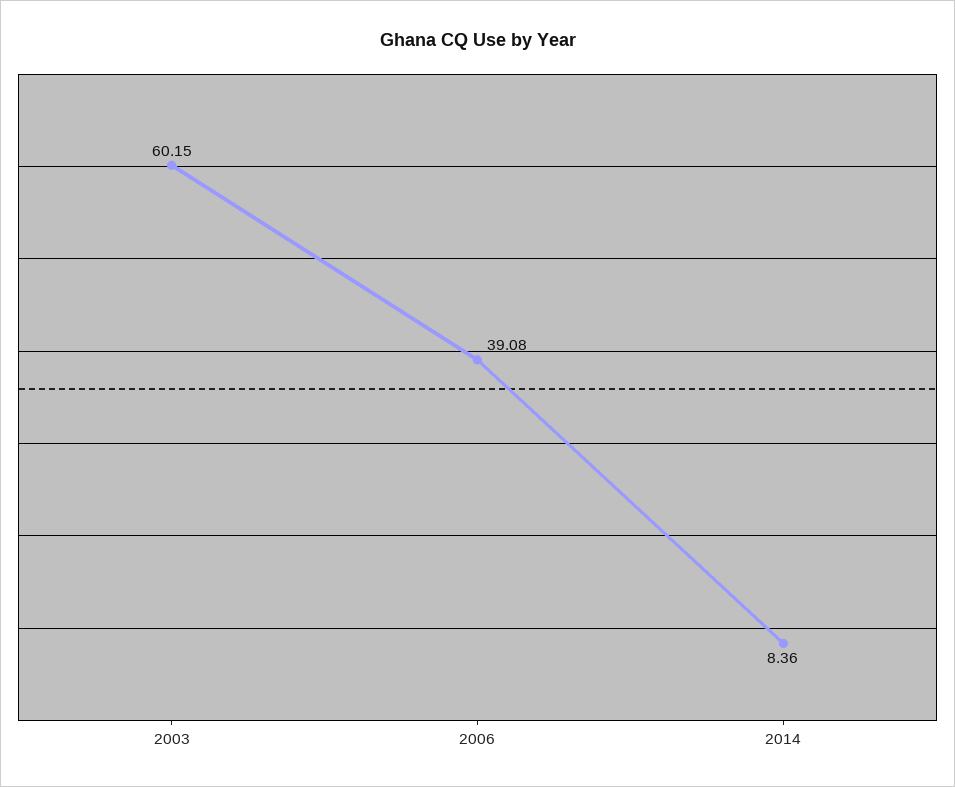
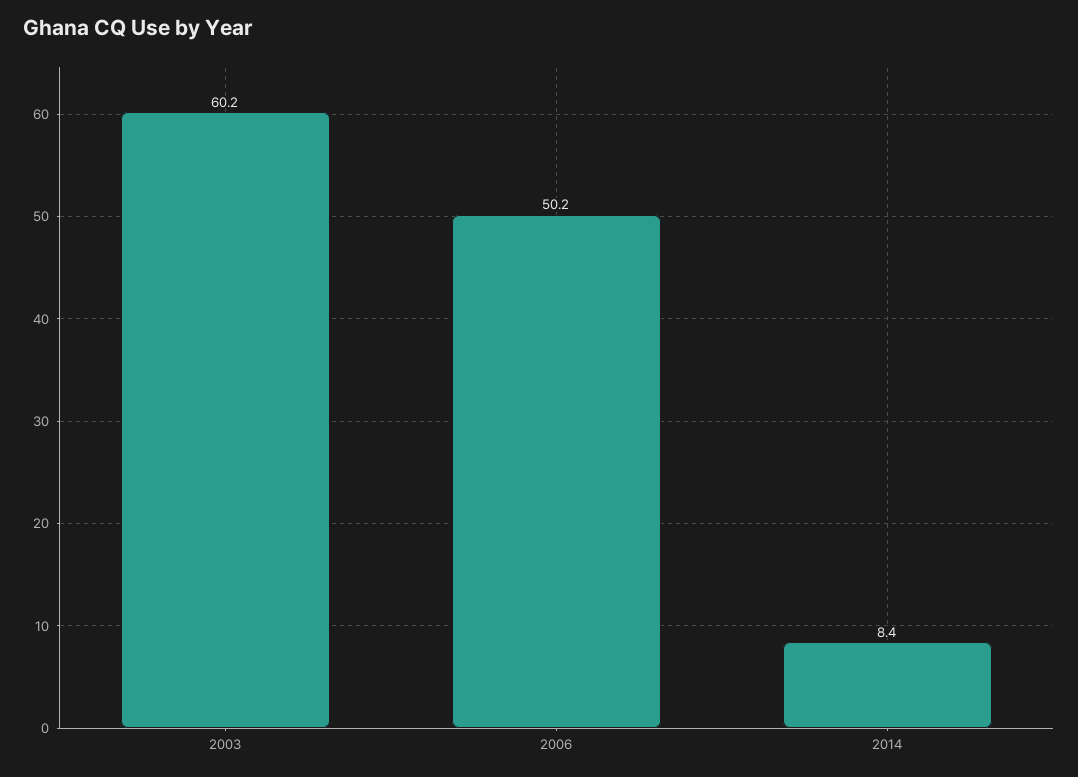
  {
    "2003": 60.15,
-   "2006": 39.08,
+   "2006": 50.2,
    "2014": 8.36
  }

